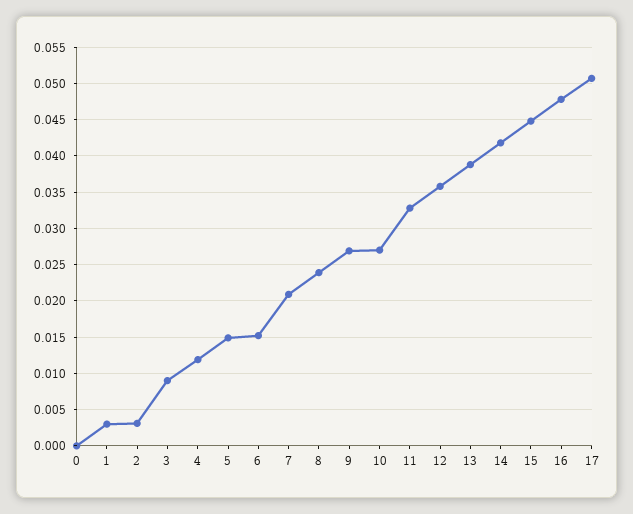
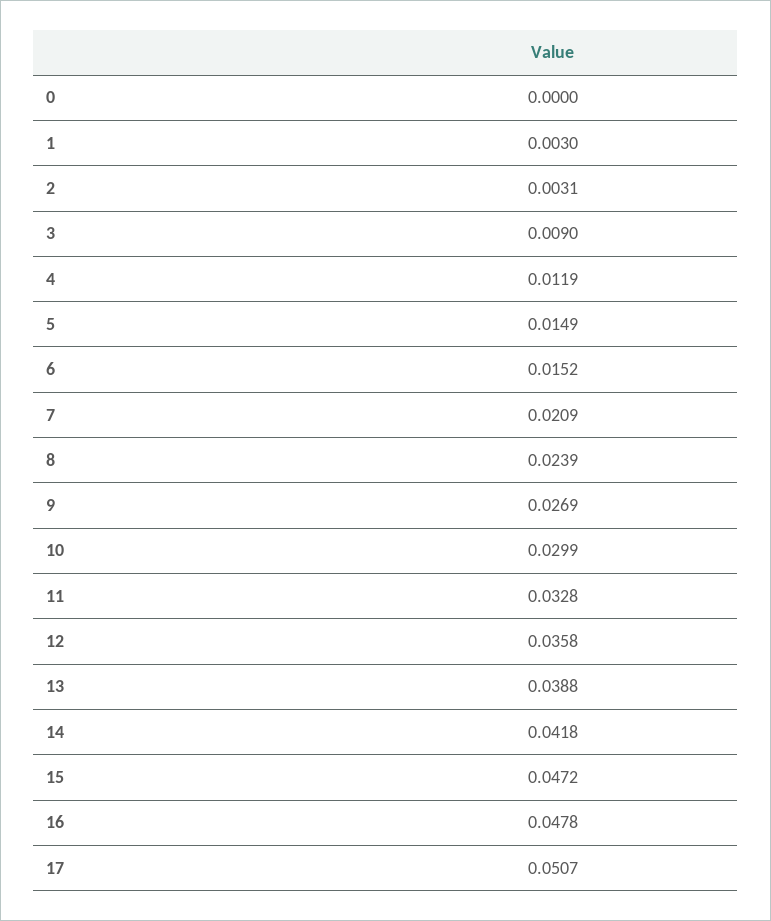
  {
    "0": 0,
    "1": 0.003,
    "2": 0.0031,
    "3": 0.009,
    "4": 0.0119,
    "5": 0.0149,
    "6": 0.0152,
    "7": 0.0209,
    "8": 0.0239,
    "9": 0.0269,
-   "10": 0.027,
+   "10": 0.0299,
    "11": 0.0328,
    "12": 0.0358,
    "13": 0.0388,
    "14": 0.0418,
-   "15": 0.045,
+   "15": 0.0472,
    "16": 0.0478,
    "17": 0.0507
  }

